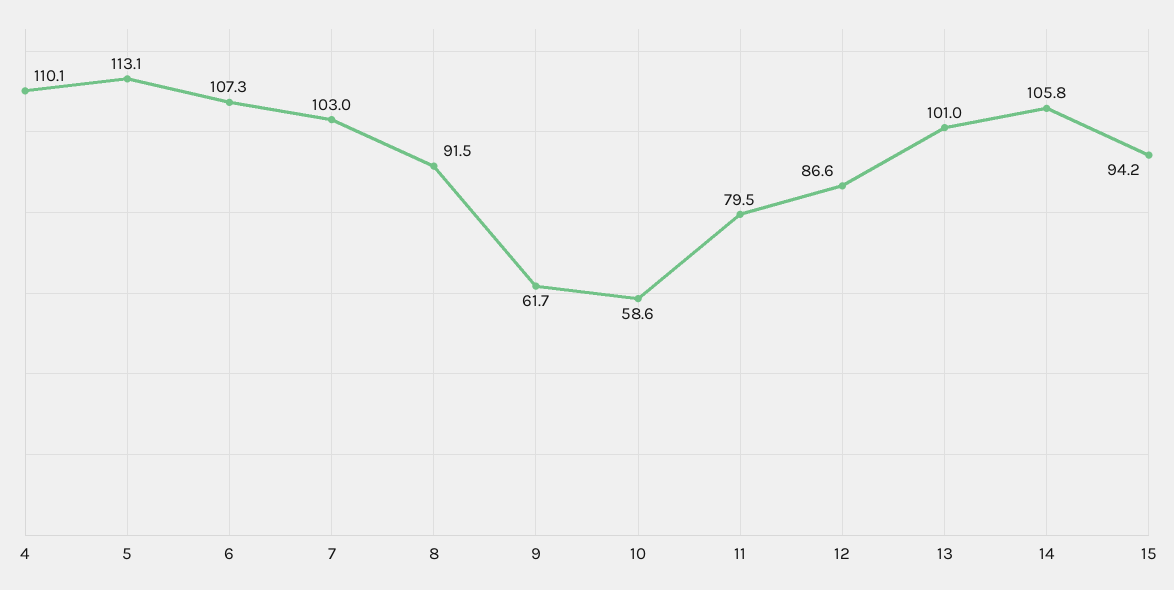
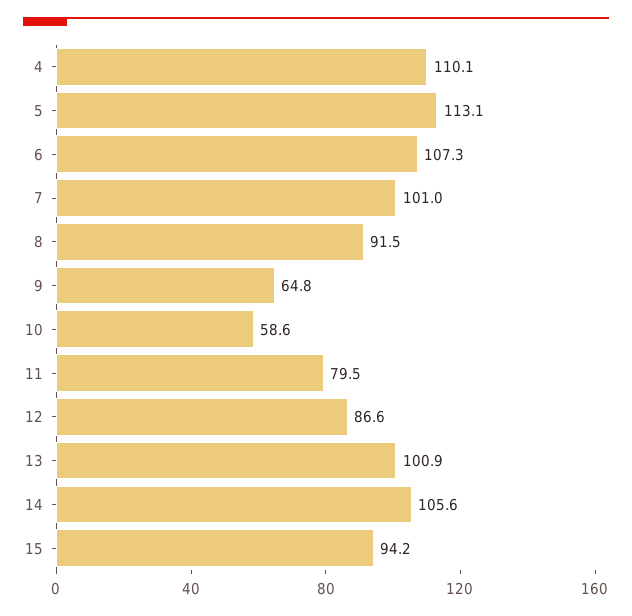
  {
    "4": 110.1,
    "5": 113.1,
    "6": 107.3,
-   "7": 103,
+   "7": 101,
    "8": 91.5,
-   "9": 61.7,
+   "9": 64.8,
    "10": 58.6,
    "11": 79.5,
    "12": 86.6,
-   "13": 101,
+   "13": 100.9,
-   "14": 105.8,
+   "14": 105.6,
    "15": 94.2
  }

